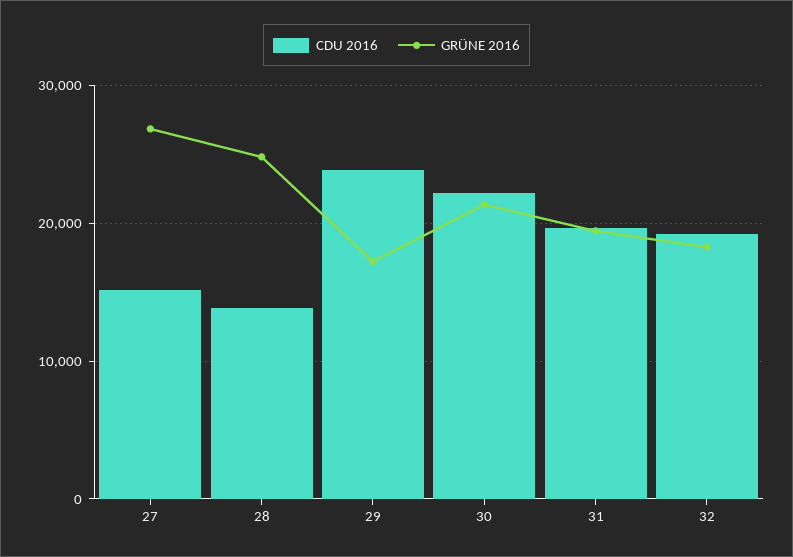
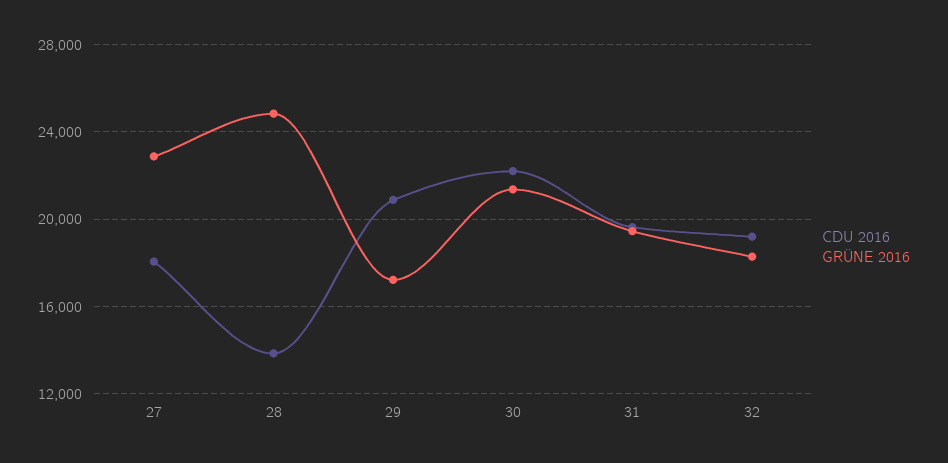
  {
    "CDU 2016": {
-     "27": 15000,
+     "27": 18000,
      "28": 14000,
-     "29": 24000,
+     "29": 21000,
      "30": 22000,
      "31": 19500,
      "32": 19000
    },
    "GRÜNE 2016": {
-     "27": 27000,
+     "27": 23000,
      "28": 25000,
      "29": 17000,
      "30": 21500,
      "31": 19500,
      "32": 18500
    }
  }

